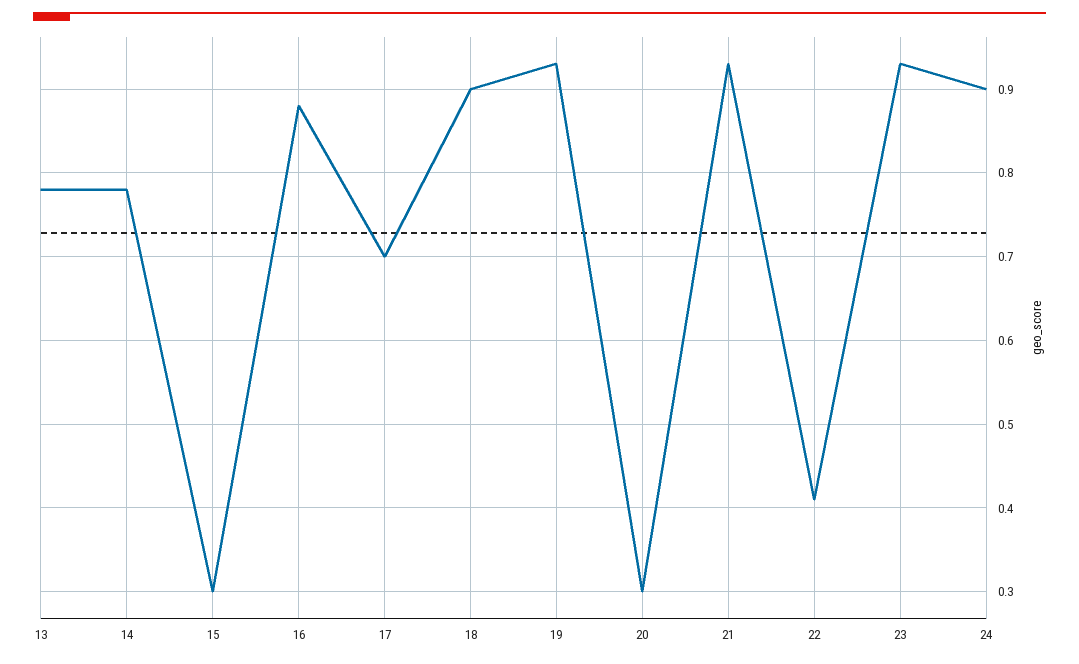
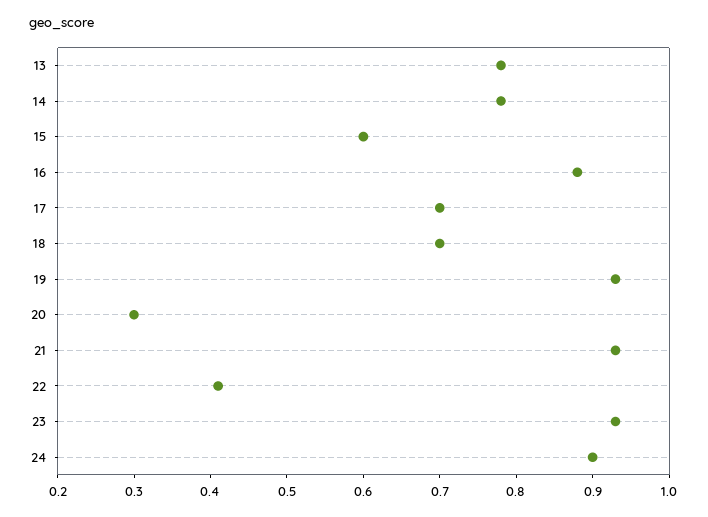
  {
    "13": 0.78,
    "14": 0.78,
-   "15": 0.3,
+   "15": 0.6,
    "16": 0.88,
    "17": 0.7,
-   "18": 0.9,
+   "18": 0.7,
    "19": 0.93,
    "20": 0.3,
    "21": 0.93,
    "22": 0.41,
    "23": 0.93,
    "24": 0.9
  }

